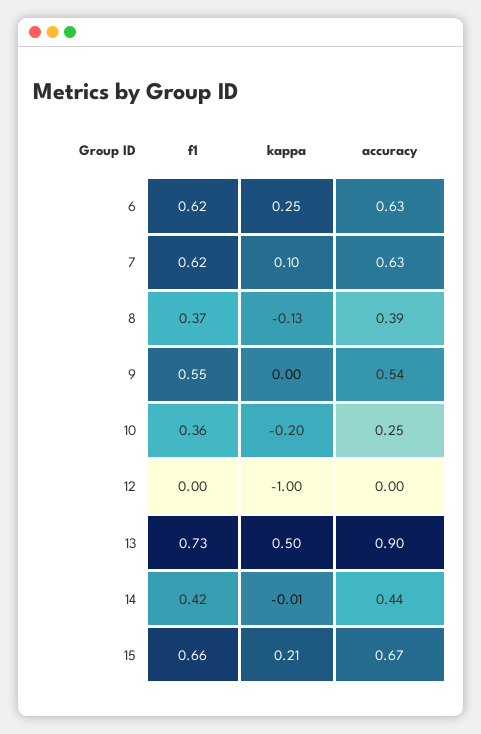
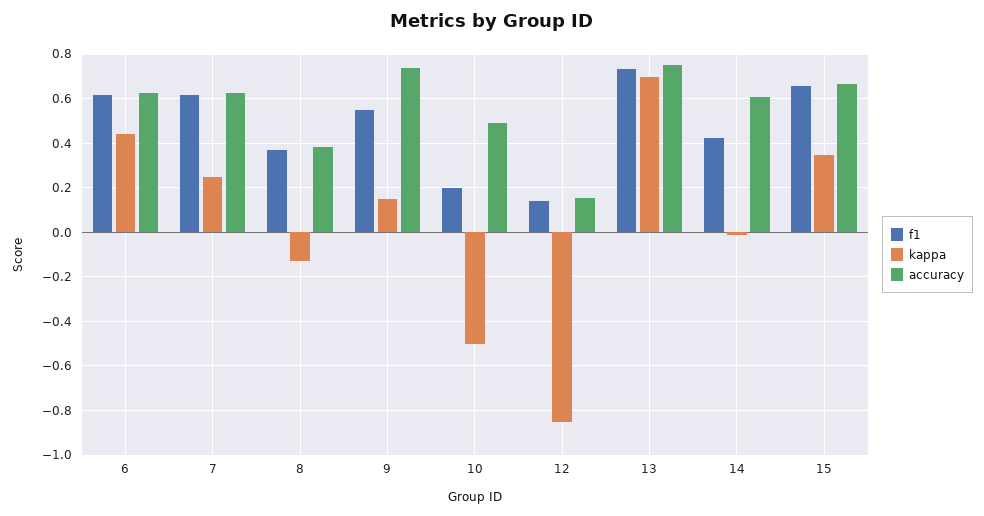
  {
    "f1": {
      "6": 0.62,
      "7": 0.62,
      "8": 0.37,
      "9": 0.55,
-     "10": 0.36,
+     "10": 0.2,
-     "12": 0,
+     "12": 0.15,
      "13": 0.73,
      "14": 0.42,
      "15": 0.66
    },
    "kappa": {
-     "6": 0.25,
+     "6": 0.45,
-     "7": 0.1,
+     "7": 0.25,
      "8": -0.13,
-     "9": 0,
+     "9": 0.15,
-     "10": -0.2,
+     "10": -0.5,
-     "12": -1,
+     "12": -0.85,
-     "13": 0.5,
+     "13": 0.7,
      "14": -0.01,
-     "15": 0.21
+     "15": 0.35
    },
    "accuracy": {
      "6": 0.63,
      "7": 0.63,
      "8": 0.39,
-     "9": 0.54,
+     "9": 0.75,
-     "10": 0.25,
+     "10": 0.5,
-     "12": 0,
+     "12": 0.15,
-     "13": 0.9,
+     "13": 0.75,
-     "14": 0.44,
+     "14": 0.6,
      "15": 0.67
    }
  }

